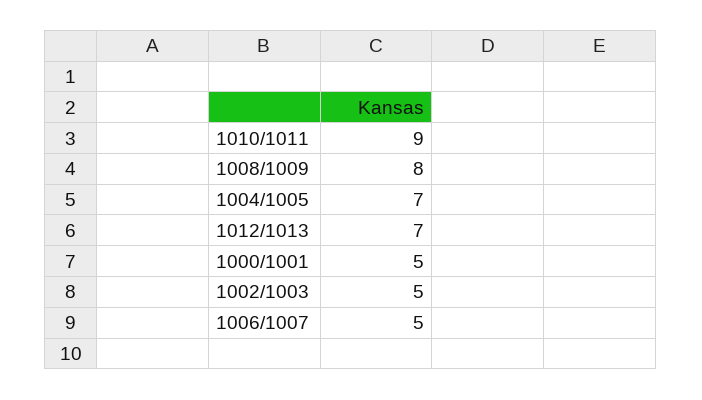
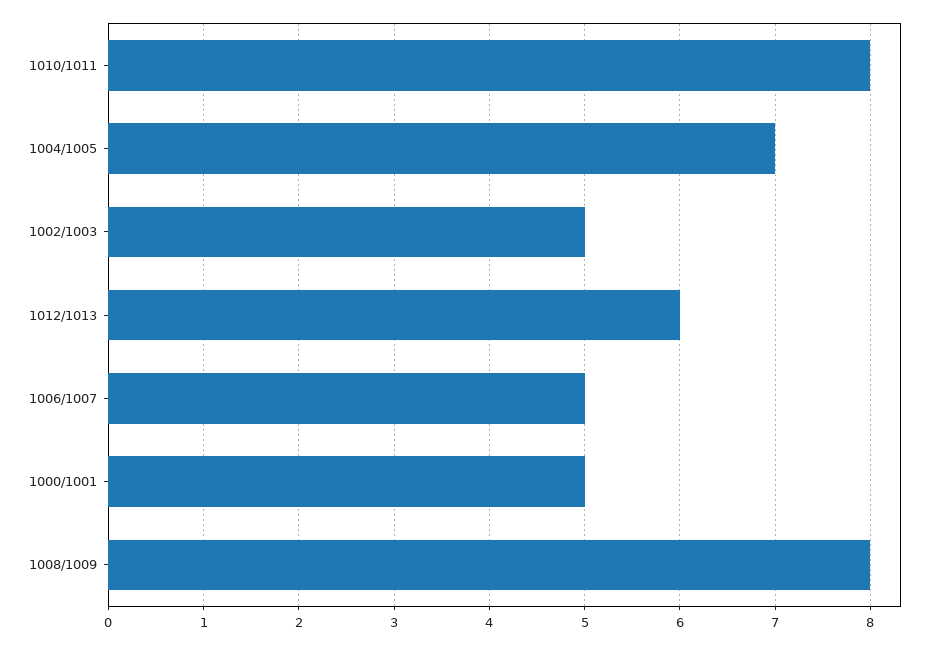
  {
-   "1010/1011": 9,
+   "1010/1011": 8,
    "1008/1009": 8,
    "1004/1005": 7,
-   "1012/1013": 7,
+   "1012/1013": 6,
    "1000/1001": 5,
    "1002/1003": 5,
    "1006/1007": 5
  }

